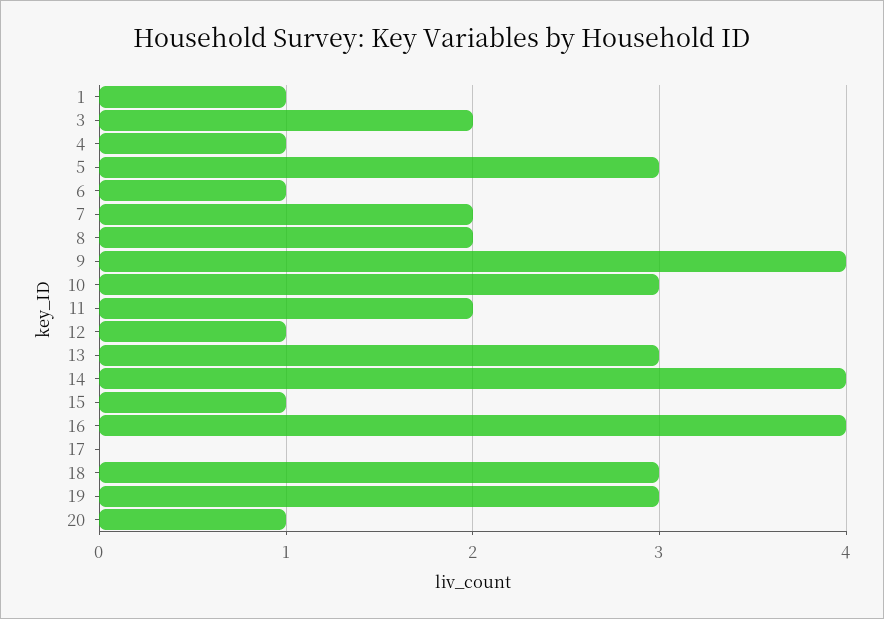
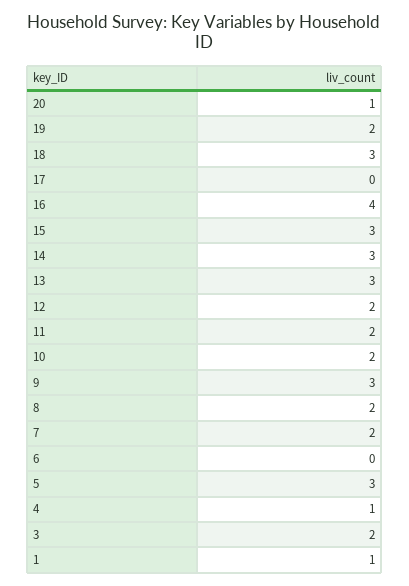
  {
    "1": 1,
    "3": 2,
    "4": 1,
    "5": 3,
-   "6": 1,
+   "6": 0,
    "7": 2,
    "8": 2,
-   "9": 4,
+   "9": 3,
-   "10": 3,
+   "10": 2,
    "11": 2,
-   "12": 1,
+   "12": 2,
    "13": 3,
-   "14": 4,
+   "14": 3,
-   "15": 1,
+   "15": 3,
    "16": 4,
    "17": 0,
    "18": 3,
-   "19": 3,
+   "19": 2,
    "20": 1
  }

